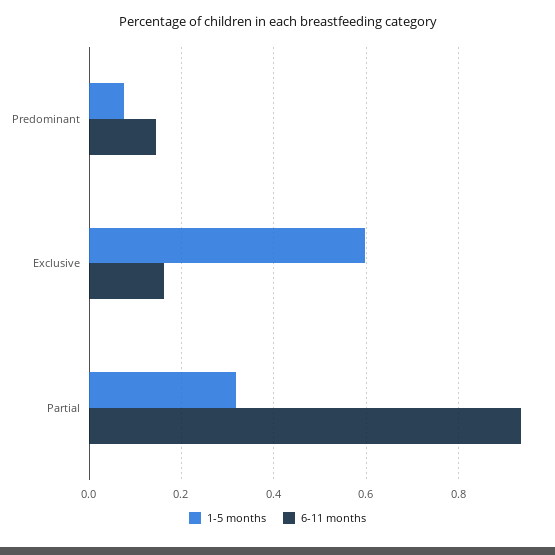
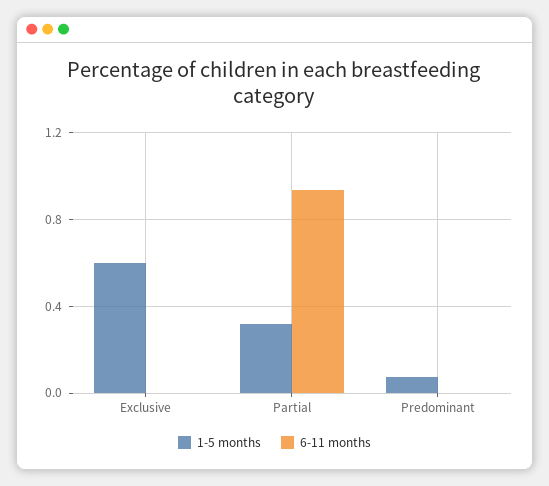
  {
    "1-5 months": {
      "Predominant": 0.08,
      "Exclusive": 0.6,
      "Partial": 0.32
    },
    "6-11 months": {
-     "Predominant": 0.14,
+     "Predominant": 0,
-     "Exclusive": 0.16,
+     "Exclusive": 0,
      "Partial": 0.94
    }
  }

